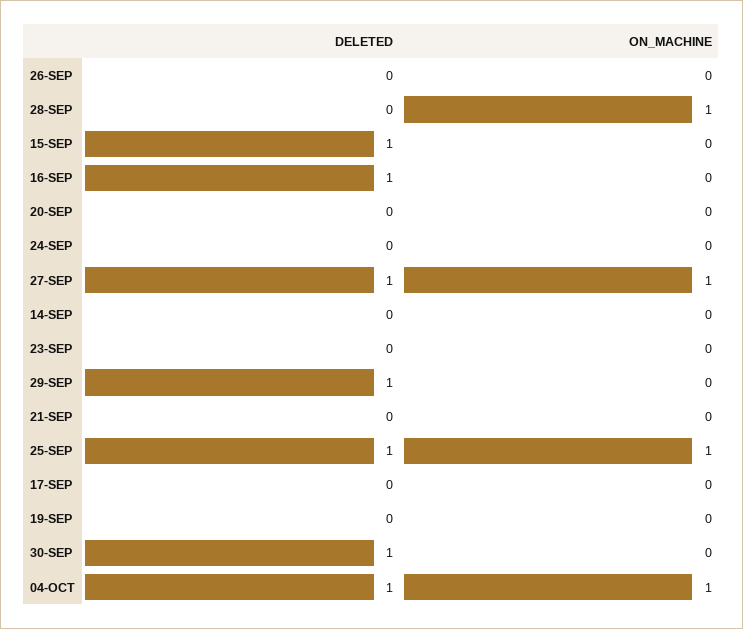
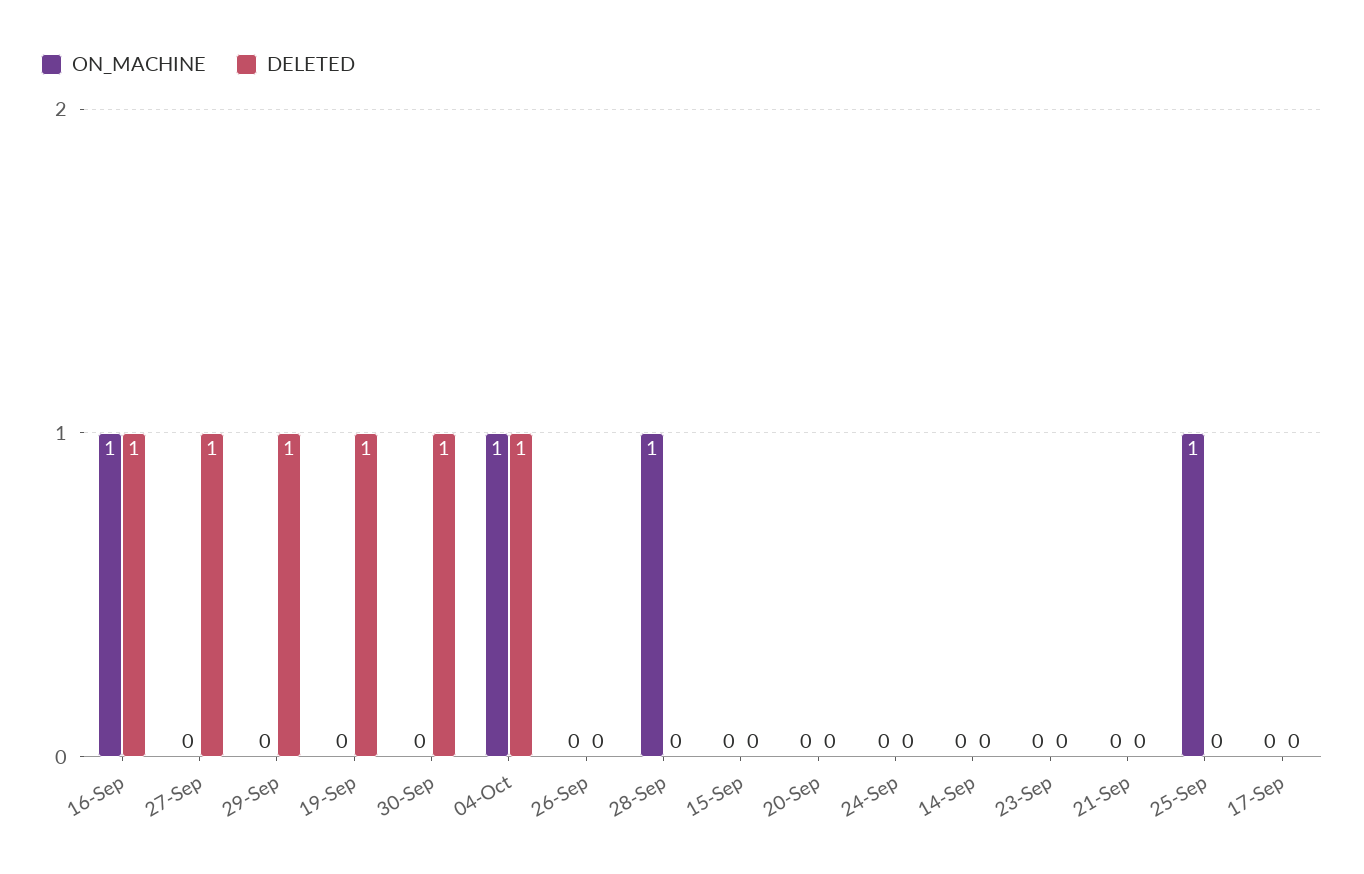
  {
    "DELETED": {
      "26-SEP": 0,
      "28-SEP": 0,
-     "15-SEP": 1,
+     "15-SEP": 0,
      "16-SEP": 1,
      "20-SEP": 0,
      "24-SEP": 0,
      "27-SEP": 1,
      "14-SEP": 0,
      "23-SEP": 0,
      "29-SEP": 1,
      "21-SEP": 0,
-     "25-SEP": 1,
+     "25-SEP": 0,
      "17-SEP": 0,
-     "19-SEP": 0,
+     "19-SEP": 1,
      "30-SEP": 1,
      "04-OCT": 1
    },
    "ON_MACHINE": {
      "26-SEP": 0,
      "28-SEP": 1,
      "15-SEP": 0,
-     "16-SEP": 0,
+     "16-SEP": 1,
      "20-SEP": 0,
      "24-SEP": 0,
-     "27-SEP": 1,
+     "27-SEP": 0,
      "14-SEP": 0,
      "23-SEP": 0,
      "29-SEP": 0,
      "21-SEP": 0,
      "25-SEP": 1,
      "17-SEP": 0,
      "19-SEP": 0,
      "30-SEP": 0,
      "04-OCT": 1
    }
  }

